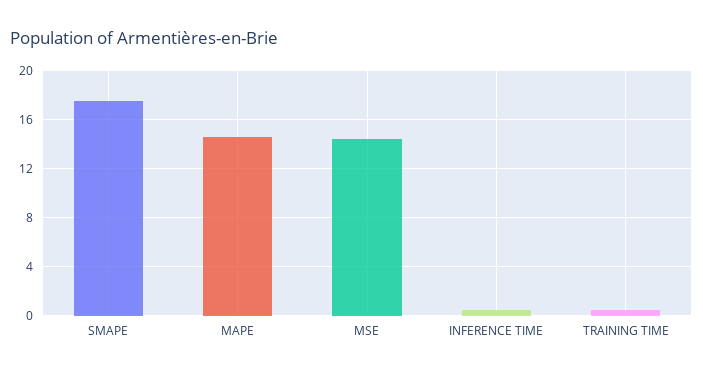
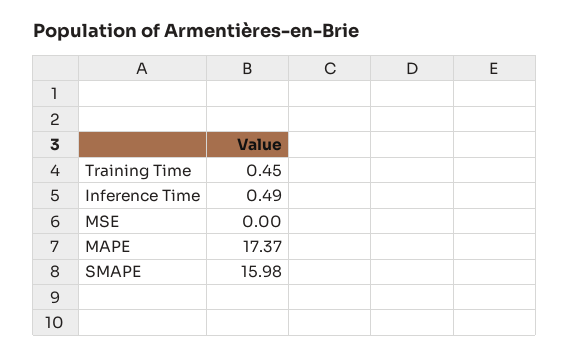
  {
-   "SMAPE": 17.5,
+   "SMAPE": 15.98,
-   "MAPE": 14.5,
+   "MAPE": 17.37,
-   "MSE": 14.5,
+   "MSE": 0,
    "INFERENCE TIME": 0.49,
    "TRAINING TIME": 0.45
  }

